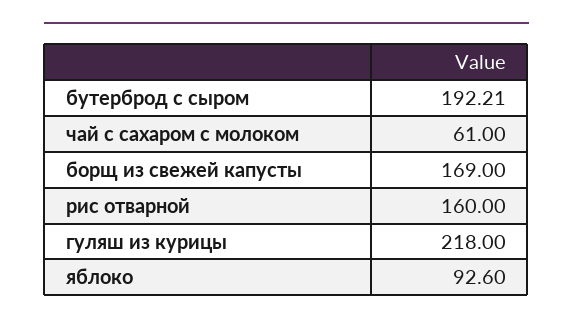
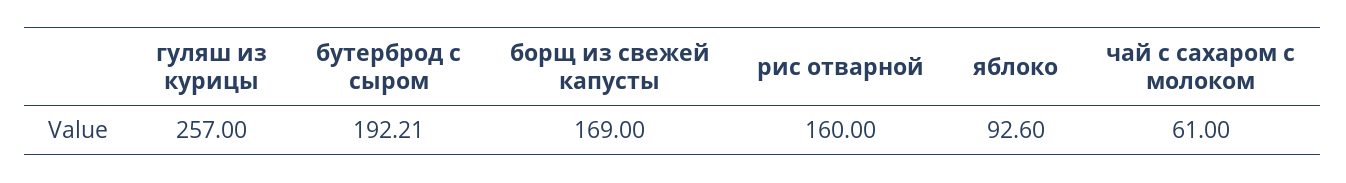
  {
    "бутерброд с сыром": 192.21,
    "чай с сахаром с молоком": 61,
    "борщ из свежей капусты": 169,
    "рис отварной": 160,
-   "гуляш из курицы": 218,
+   "гуляш из курицы": 257,
    "яблоко": 92.6
  }

